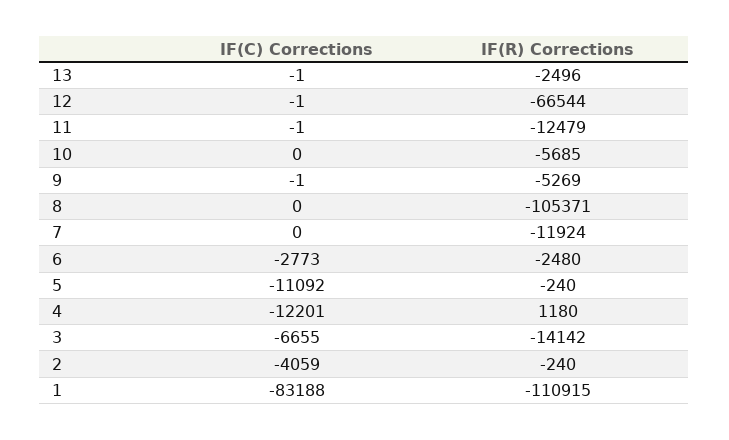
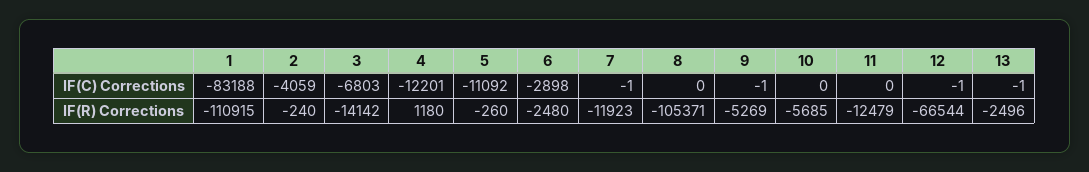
  {
    "IF(C) Corrections": {
      "13": -1,
      "12": -1,
-     "11": -1,
+     "11": 0,
      "10": 0,
      "9": -1,
      "8": 0,
-     "7": 0,
+     "7": -1,
-     "6": -2773,
+     "6": -2898,
      "5": -11092,
      "4": -12201,
-     "3": -6655,
+     "3": -6803,
      "2": -4059,
      "1": -83188
    },
    "IF(R) Corrections": {
      "13": -2496,
      "12": -66544,
      "11": -12479,
      "10": -5685,
      "9": -5269,
      "8": -105371,
-     "7": -11924,
+     "7": -11923,
      "6": -2480,
-     "5": -240,
+     "5": -260,
      "4": 1180,
      "3": -14142,
      "2": -240,
      "1": -110915
    }
  }

